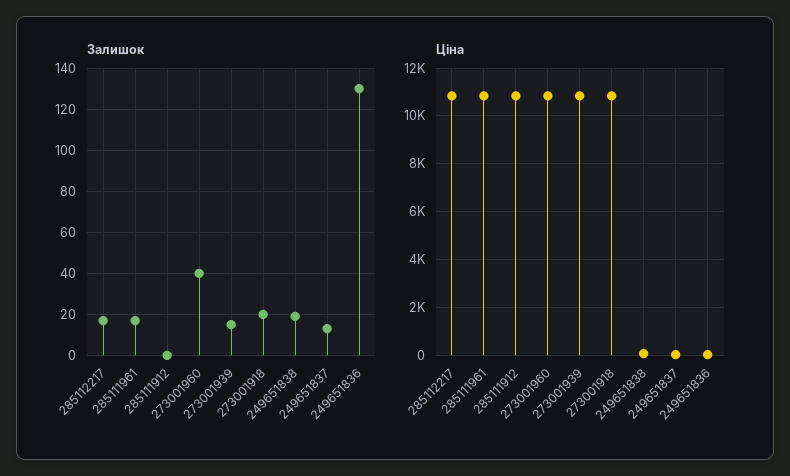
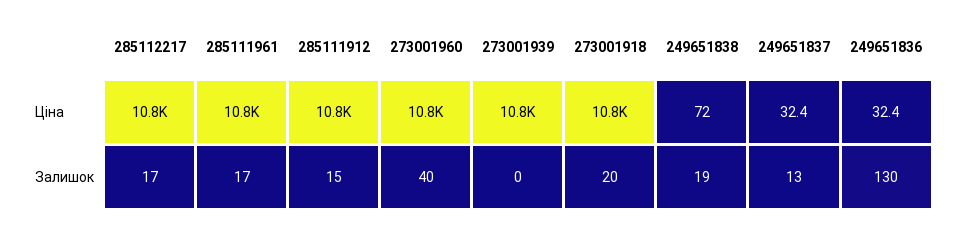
  {
    "Залишок": {
      "285112217": 17,
      "285111961": 17,
-     "285111912": 0,
+     "285111912": 15,
      "273001960": 40,
-     "273001939": 15,
+     "273001939": 0,
      "273001918": 20,
      "249651838": 19,
      "249651837": 13,
      "249651836": 130
    },
    "Ціна": {
      "285112217": 10800,
      "285111961": 10800,
      "285111912": 10800,
      "273001960": 10800,
      "273001939": 10800,
      "273001918": 10800,
      "249651838": 72,
      "249651837": 32.4,
      "249651836": 32.4
    }
  }

